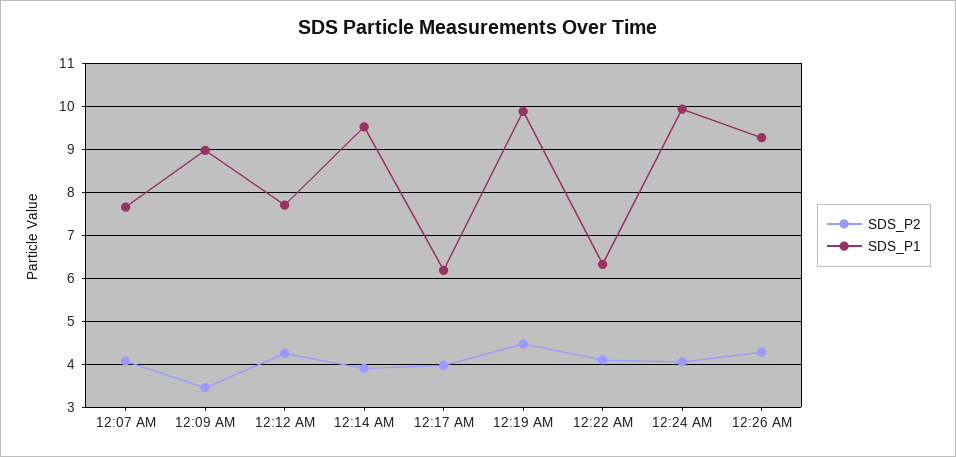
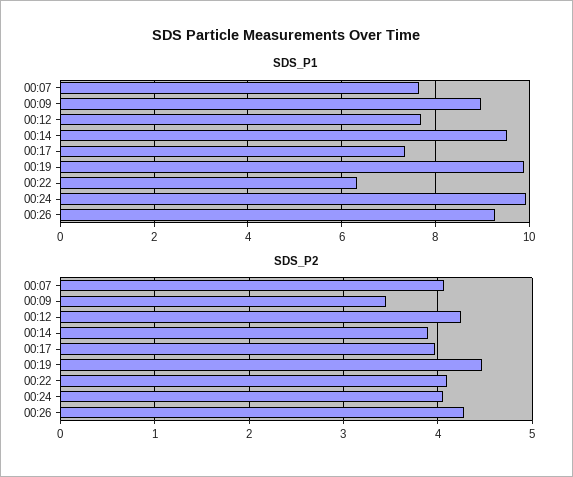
  {
    "SDS_P2": {
      "12:07 AM": 4.1,
      "12:09 AM": 3.5,
      "12:12 AM": 4.3,
      "12:14 AM": 3.9,
      "12:17 AM": 4,
      "12:19 AM": 4.5,
      "12:22 AM": 4.1,
      "12:24 AM": 4.1,
      "12:26 AM": 4.3
    },
    "SDS_P1": {
      "12:07 AM": 7.6,
      "12:09 AM": 9,
      "12:12 AM": 7.8,
      "12:14 AM": 9.6,
-     "12:17 AM": 6.2,
+     "12:17 AM": 7.4,
      "12:19 AM": 9.8,
      "12:22 AM": 6.4,
      "12:24 AM": 10,
      "12:26 AM": 9.2
    }
  }

